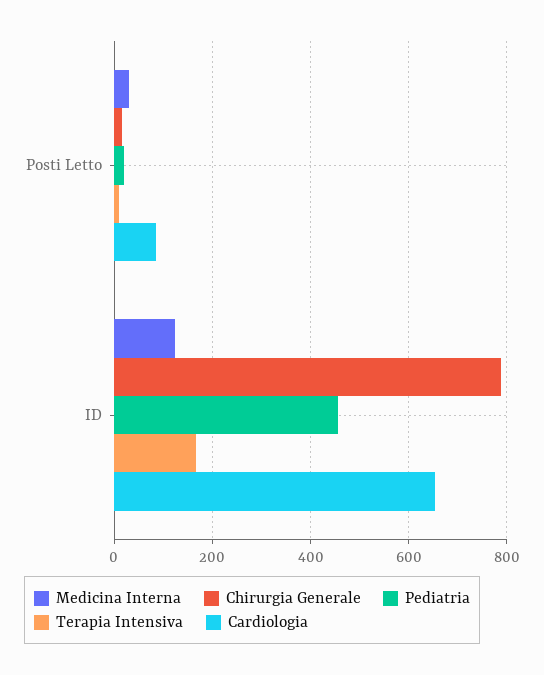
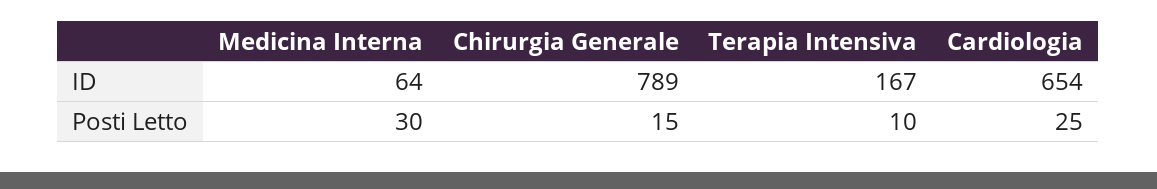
  {
    "Medicina Interna": {
      "Posti Letto": 30,
-     "ID": 120
+     "ID": 64
    },
    "Chirurgia Generale": {
      "Posti Letto": 15,
      "ID": 789
    },
-   "Pediatria": {
-     "Posti Letto": 20,
-     "ID": 460
-   },
    "Terapia Intensiva": {
      "Posti Letto": 10,
      "ID": 167
    },
    "Cardiologia": {
-     "Posti Letto": 80,
+     "Posti Letto": 25,
      "ID": 654
    }
  }

